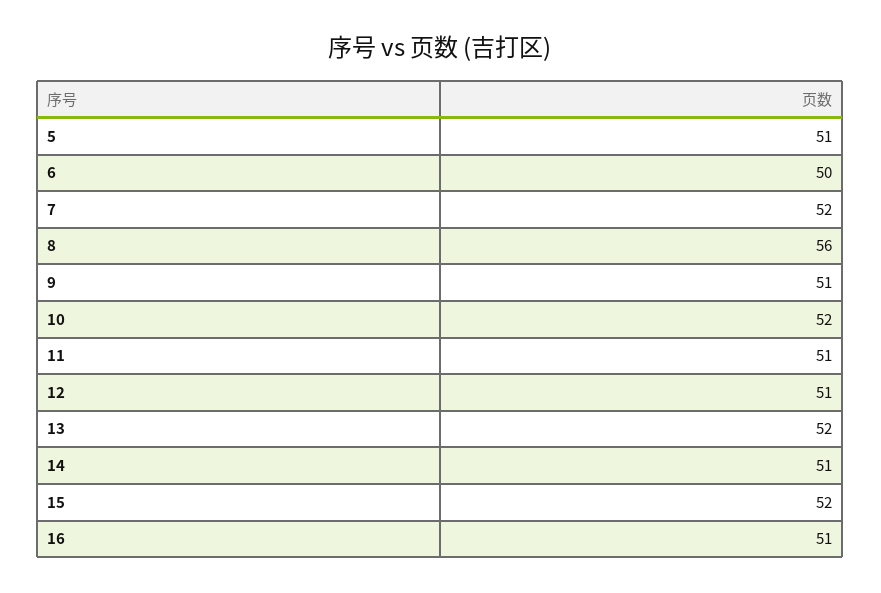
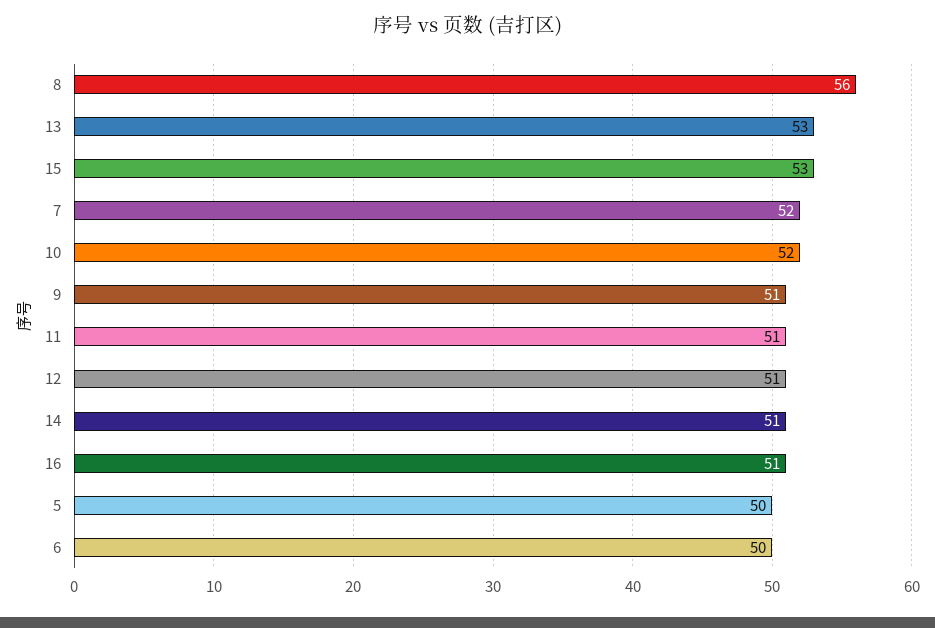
  {
-   "5": 51,
+   "5": 50,
    "6": 50,
    "7": 52,
    "8": 56,
    "9": 51,
    "10": 52,
    "11": 51,
    "12": 51,
-   "13": 52,
+   "13": 53,
    "14": 51,
-   "15": 52,
+   "15": 53,
    "16": 51
  }

